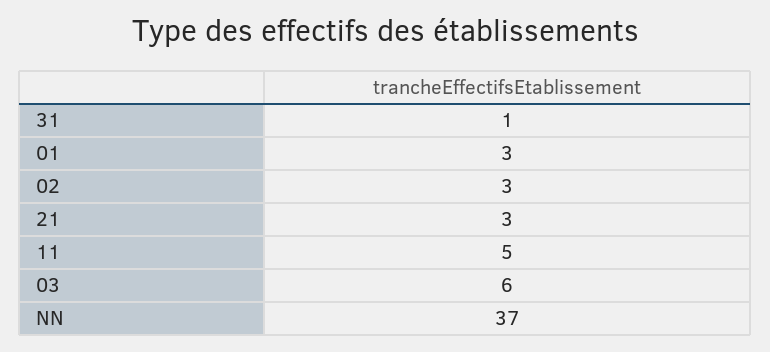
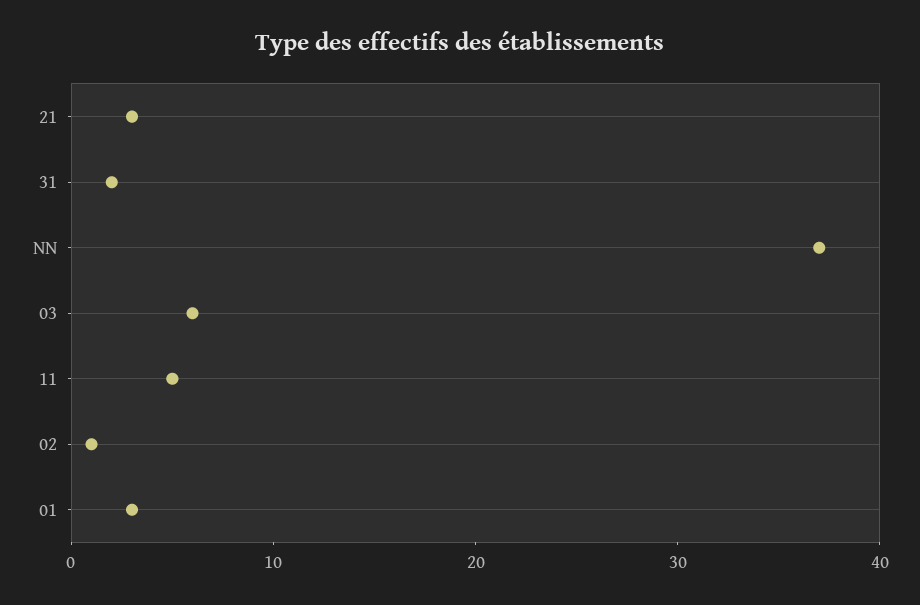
  {
-   "31": 1,
+   "31": 2,
    "01": 3,
-   "02": 3,
+   "02": 1,
    "21": 3,
    "11": 5,
    "03": 6,
    "NN": 37
  }

